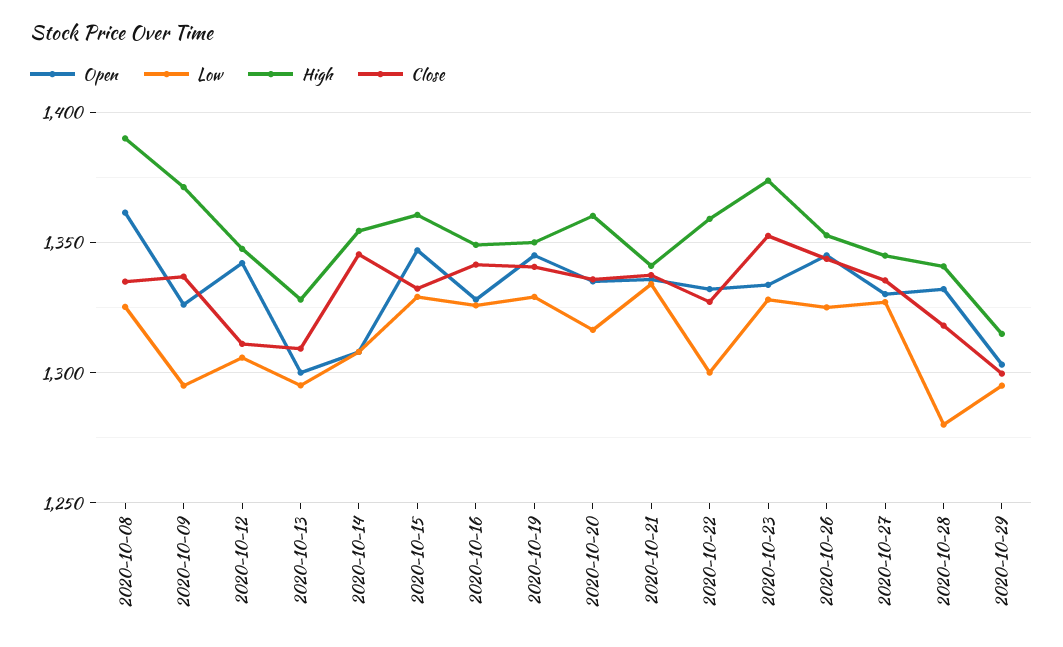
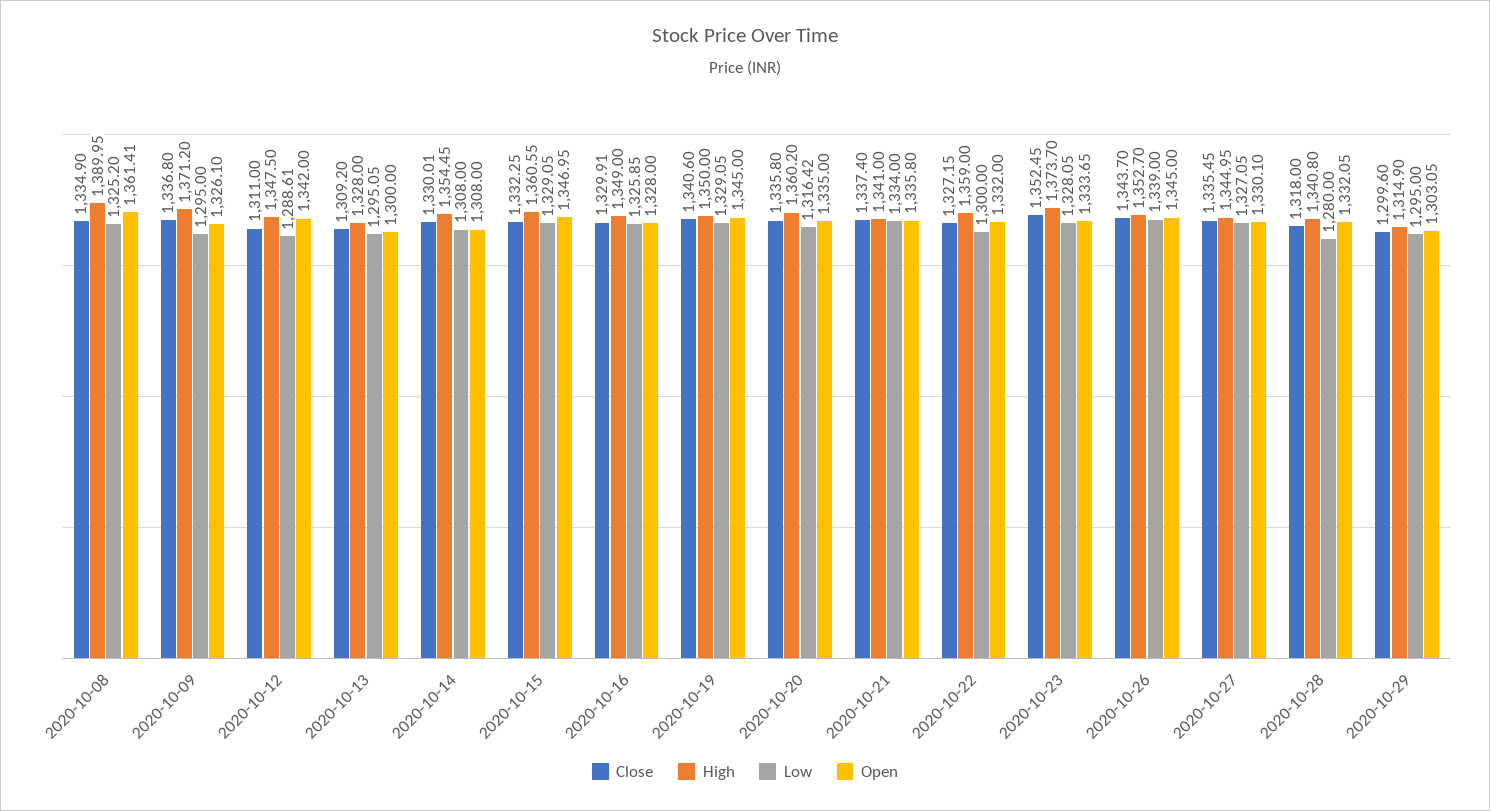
  {
    "Open": {
      "2020-10-08": 1361.41,
      "2020-10-09": 1326.1,
      "2020-10-12": 1342,
      "2020-10-13": 1300,
      "2020-10-14": 1308,
      "2020-10-15": 1346.95,
      "2020-10-16": 1328,
      "2020-10-19": 1345,
      "2020-10-20": 1335,
      "2020-10-21": 1335.8,
      "2020-10-22": 1332,
      "2020-10-23": 1333.65,
      "2020-10-26": 1345,
      "2020-10-27": 1330.1,
      "2020-10-28": 1332.05,
      "2020-10-29": 1303.05
    },
    "Low": {
      "2020-10-08": 1325.2,
      "2020-10-09": 1295,
-     "2020-10-12": 1305,
+     "2020-10-12": 1288.61,
      "2020-10-13": 1295.05,
      "2020-10-14": 1308,
      "2020-10-15": 1329.05,
      "2020-10-16": 1325.85,
      "2020-10-19": 1329.05,
      "2020-10-20": 1316.42,
      "2020-10-21": 1334,
      "2020-10-22": 1300,
      "2020-10-23": 1328.05,
-     "2020-10-26": 1325,
+     "2020-10-26": 1339,
      "2020-10-27": 1327.05,
      "2020-10-28": 1280,
      "2020-10-29": 1295
    },
    "High": {
      "2020-10-08": 1389.95,
      "2020-10-09": 1371.2,
      "2020-10-12": 1347.5,
      "2020-10-13": 1328,
      "2020-10-14": 1354.45,
      "2020-10-15": 1360.55,
      "2020-10-16": 1349,
      "2020-10-19": 1350,
      "2020-10-20": 1360.2,
      "2020-10-21": 1341,
      "2020-10-22": 1359,
      "2020-10-23": 1373.7,
      "2020-10-26": 1352.7,
      "2020-10-27": 1344.95,
      "2020-10-28": 1340.8,
      "2020-10-29": 1314.9
    },
    "Close": {
      "2020-10-08": 1334.9,
      "2020-10-09": 1336.8,
      "2020-10-12": 1311,
      "2020-10-13": 1309.2,
-     "2020-10-14": 1345,
+     "2020-10-14": 1330.01,
      "2020-10-15": 1332.25,
-     "2020-10-16": 1340,
+     "2020-10-16": 1329.91,
      "2020-10-19": 1340.6,
      "2020-10-20": 1335.8,
      "2020-10-21": 1337.4,
      "2020-10-22": 1327.15,
      "2020-10-23": 1352.45,
      "2020-10-26": 1343.7,
      "2020-10-27": 1335.45,
      "2020-10-28": 1318,
      "2020-10-29": 1299.6
    }
  }

